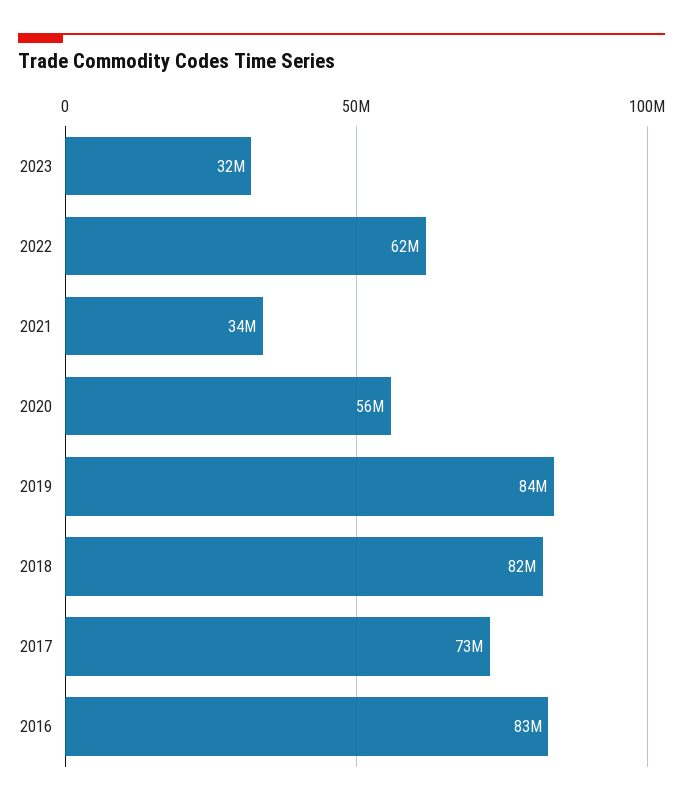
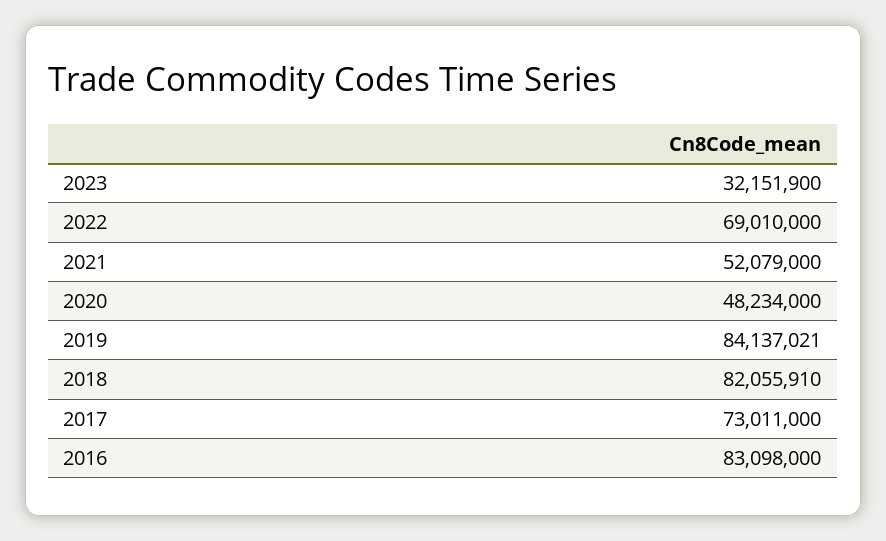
  {
    "2023": 32151900,
-   "2022": 62000000,
+   "2022": 69010000,
-   "2021": 34000000,
+   "2021": 52079000,
-   "2020": 56000000,
+   "2020": 48234000,
    "2019": 84137021,
    "2018": 82055910,
    "2017": 73011000,
    "2016": 83098000
  }

